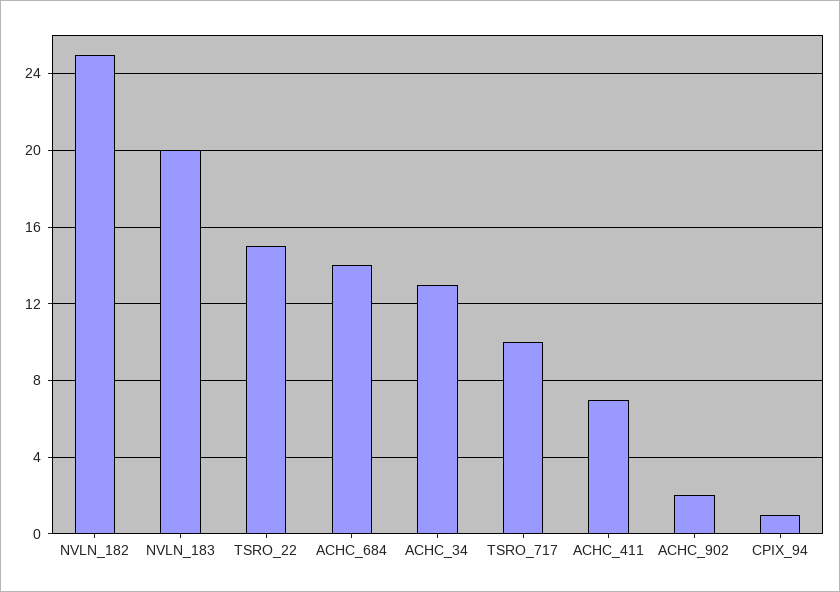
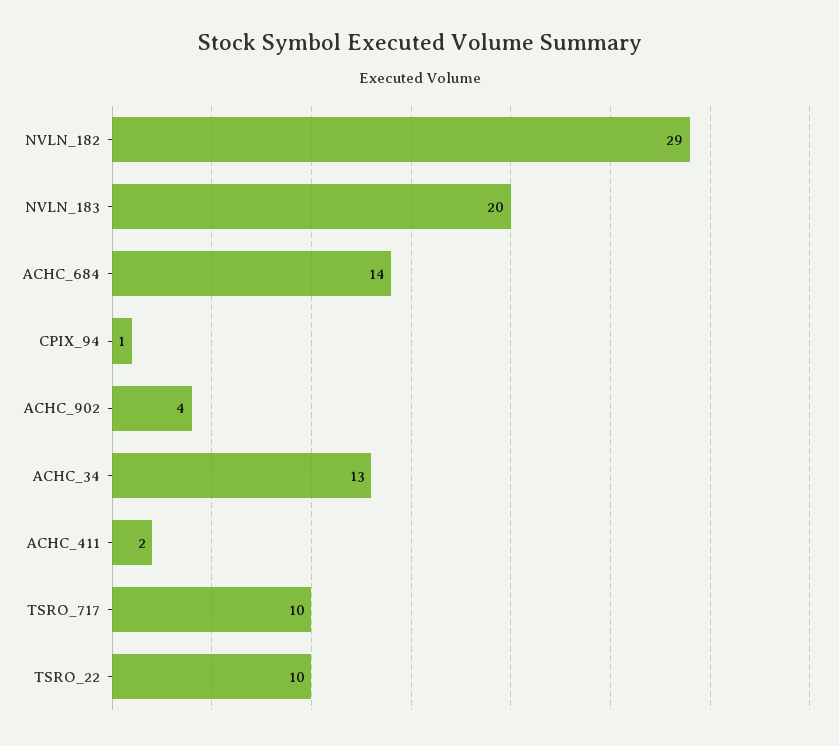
  {
-   "NVLN_182": 25,
+   "NVLN_182": 29,
    "NVLN_183": 20,
-   "TSRO_22": 15,
+   "TSRO_22": 10,
    "ACHC_684": 14,
    "ACHC_34": 13,
    "TSRO_717": 10,
-   "ACHC_411": 7,
+   "ACHC_411": 2,
-   "ACHC_902": 2,
+   "ACHC_902": 4,
    "CPIX_94": 1
  }

